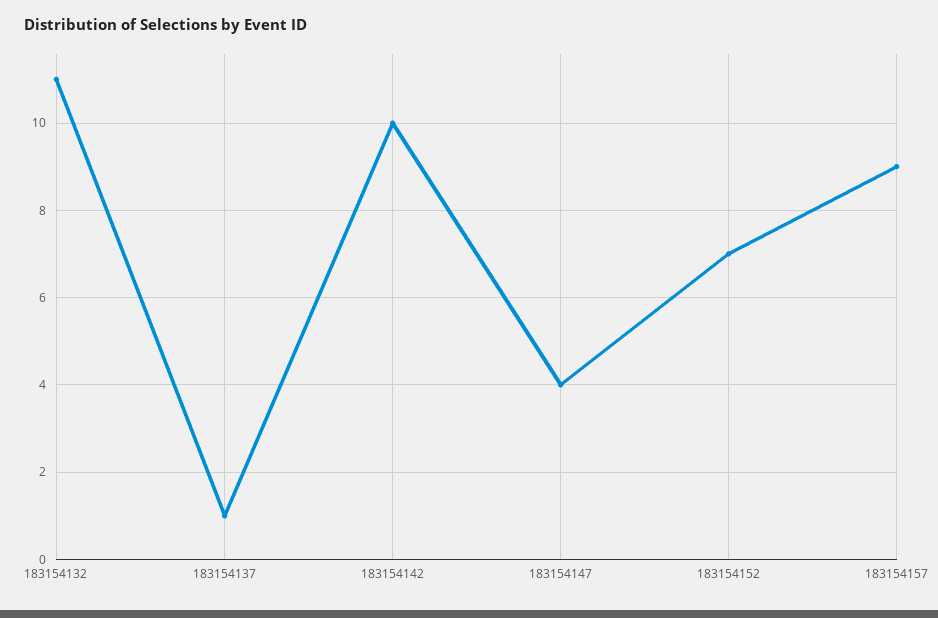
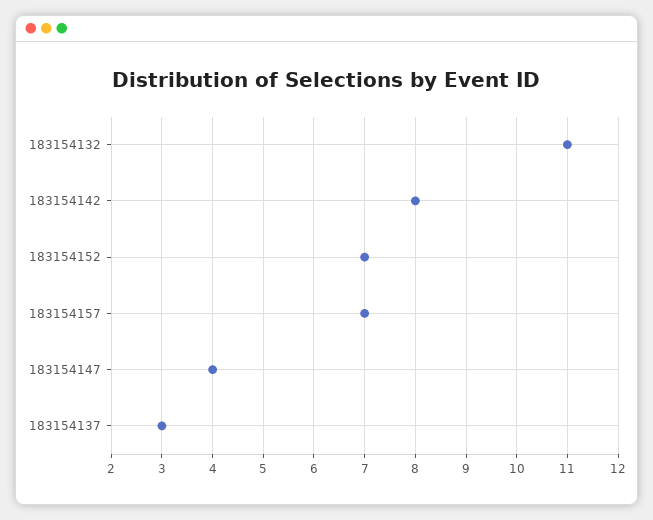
  {
    "183154132": 11,
-   "183154137": 1,
+   "183154137": 3,
-   "183154142": 10,
+   "183154142": 8,
    "183154147": 4,
    "183154152": 7,
-   "183154157": 9
+   "183154157": 7
  }

